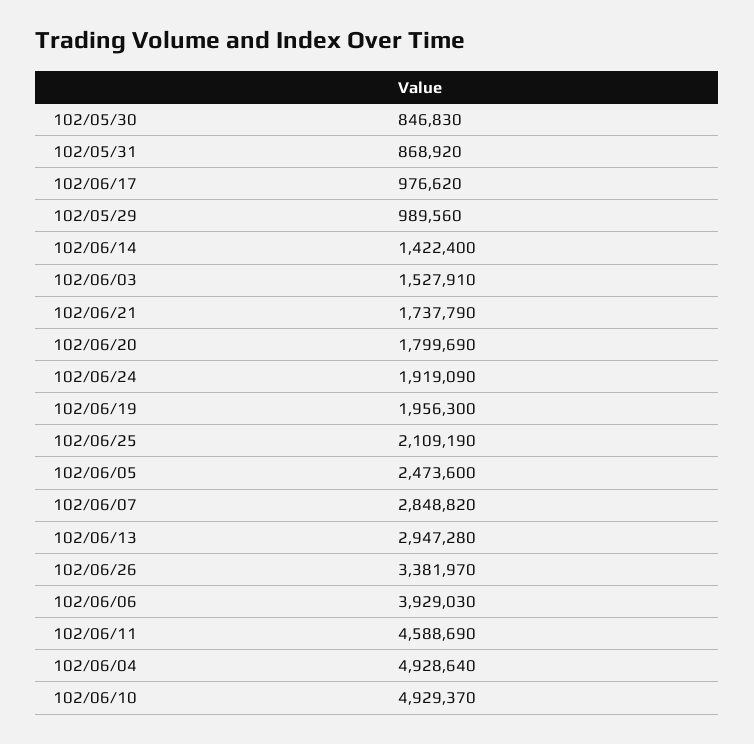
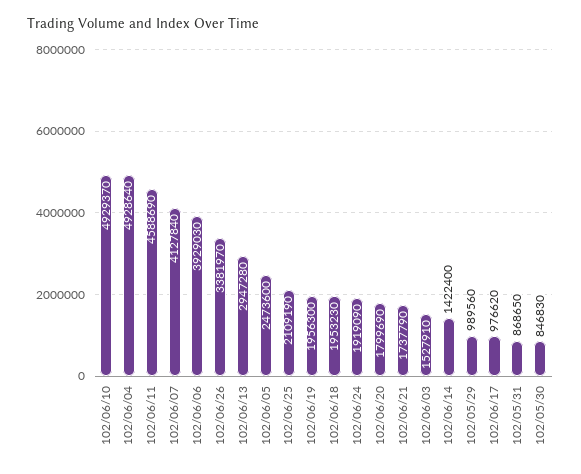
  {
    "102/05/30": 846830,
-   "102/05/31": 868920,
+   "102/05/31": 868650,
    "102/06/17": 976620,
    "102/05/29": 989560,
    "102/06/14": 1422400,
    "102/06/03": 1527910,
    "102/06/21": 1737790,
    "102/06/20": 1799690,
    "102/06/24": 1919090,
    "102/06/19": 1956300,
    "102/06/25": 2109190,
    "102/06/05": 2473600,
-   "102/06/07": 2848820,
+   "102/06/07": 4127840,
    "102/06/13": 2947280,
    "102/06/26": 3381970,
    "102/06/06": 3929030,
    "102/06/11": 4588690,
    "102/06/04": 4928640,
-   "102/06/10": 4929370
+   "102/06/10": 4929370,
+   "102/06/18": 1953230
  }

